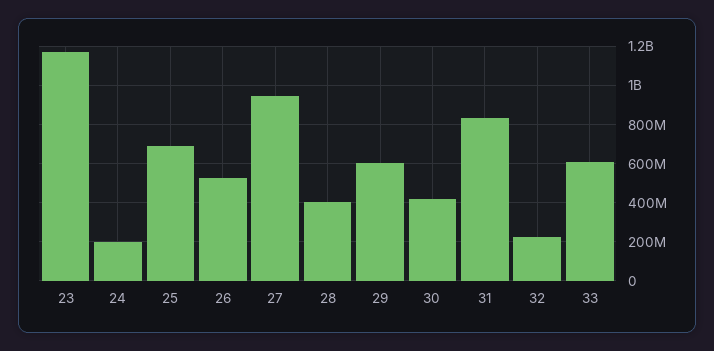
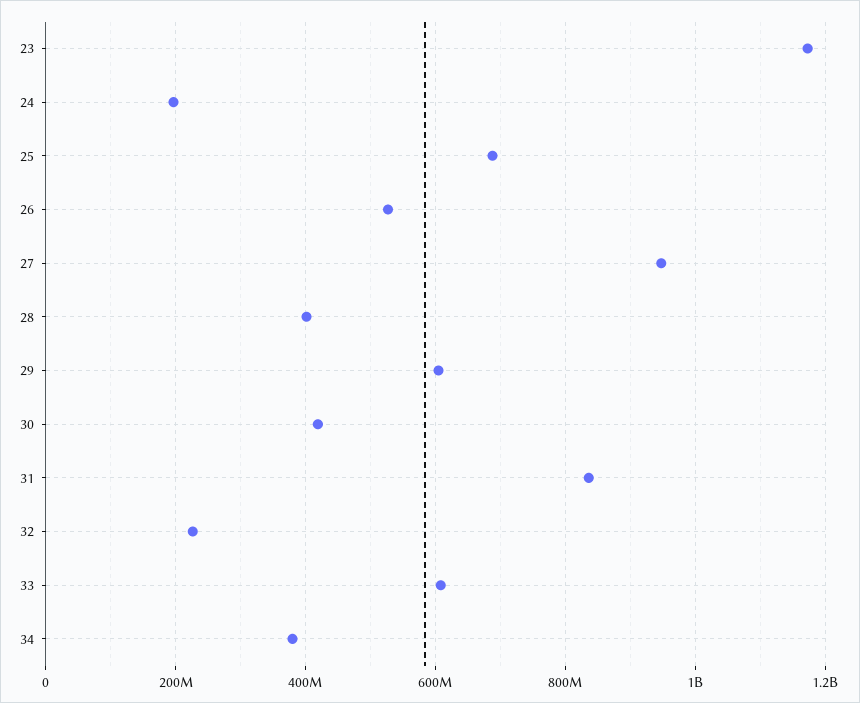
  {
    "23": 1180000000,
    "24": 200000000,
    "25": 680000000,
    "26": 520000000,
    "27": 940000000,
    "28": 400000000,
    "29": 600000000,
    "30": 420000000,
    "31": 840000000,
    "32": 220000000,
-   "33": 600000000
+   "33": 600000000,
+   "34": 380000000
  }

